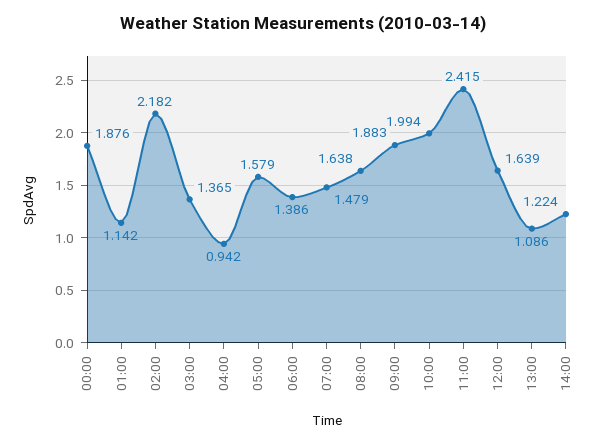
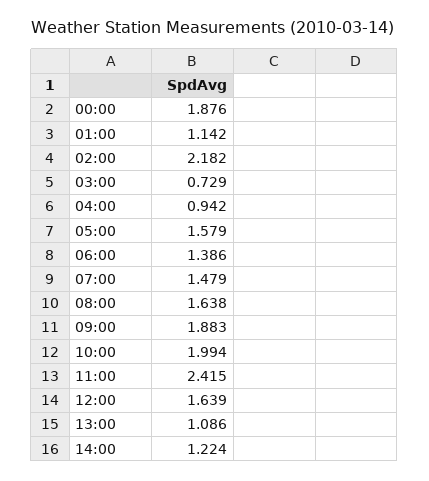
  {
    "00:00": 1.876,
    "01:00": 1.142,
    "02:00": 2.182,
-   "03:00": 1.365,
+   "03:00": 0.729,
    "04:00": 0.942,
    "05:00": 1.579,
    "06:00": 1.386,
    "07:00": 1.479,
    "08:00": 1.638,
    "09:00": 1.883,
    "10:00": 1.994,
    "11:00": 2.415,
    "12:00": 1.639,
    "13:00": 1.086,
    "14:00": 1.224
  }

